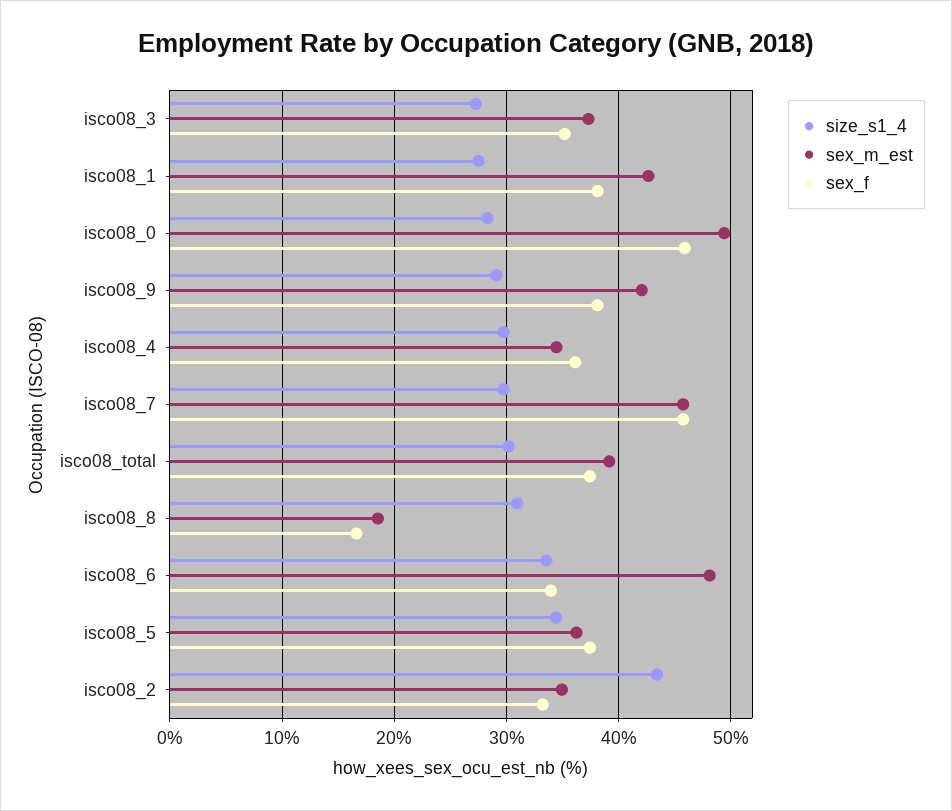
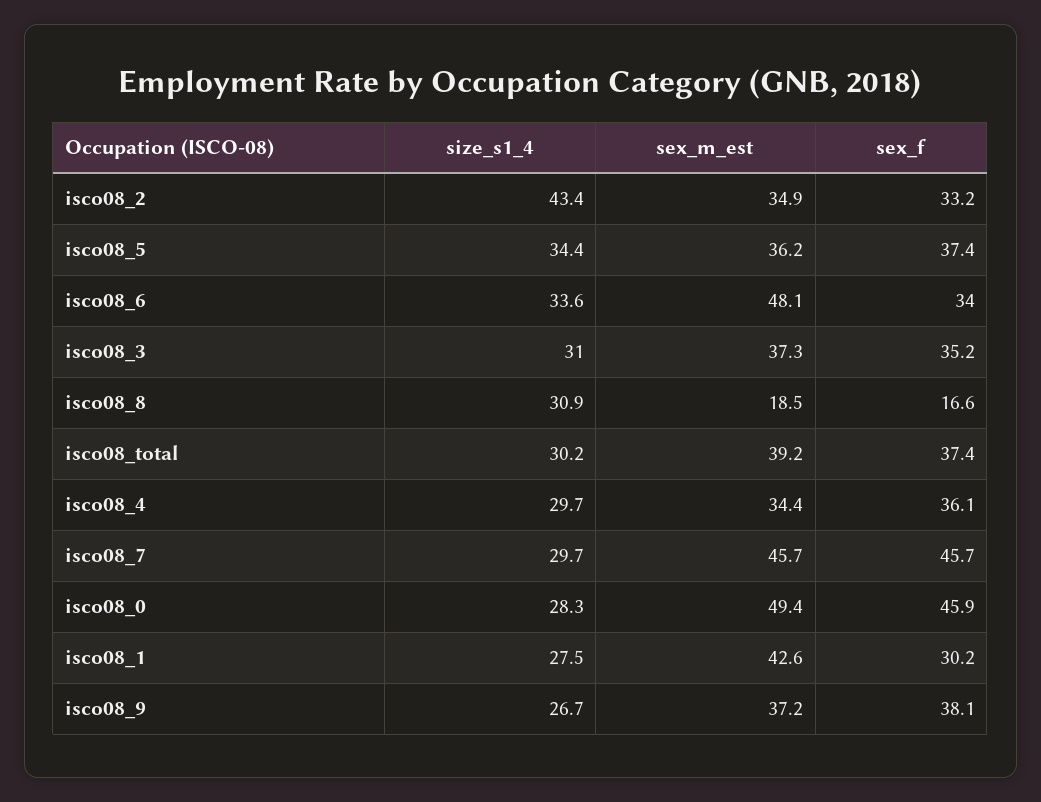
  {
    "size_s1_4": {
-     "isco08_3": 27,
+     "isco08_3": 31,
      "isco08_1": 27.5,
      "isco08_0": 28.3,
-     "isco08_9": 29,
+     "isco08_9": 26.7,
      "isco08_4": 29.7,
      "isco08_7": 29.7,
      "isco08_total": 30.2,
      "isco08_8": 30.9,
      "isco08_6": 33.6,
      "isco08_5": 34.4,
      "isco08_2": 43.4
    },
    "sex_m_est": {
      "isco08_3": 37.3,
      "isco08_1": 42.6,
      "isco08_0": 49.4,
-     "isco08_9": 42,
+     "isco08_9": 37.2,
      "isco08_4": 34.4,
      "isco08_7": 45.7,
      "isco08_total": 39.2,
      "isco08_8": 18.5,
      "isco08_6": 48.1,
      "isco08_5": 36.2,
      "isco08_2": 34.9
    },
    "sex_f": {
      "isco08_3": 35.2,
-     "isco08_1": 38,
+     "isco08_1": 30.2,
      "isco08_0": 45.9,
      "isco08_9": 38.1,
      "isco08_4": 36.1,
      "isco08_7": 45.7,
      "isco08_total": 37.4,
      "isco08_8": 16.6,
      "isco08_6": 34,
      "isco08_5": 37.4,
      "isco08_2": 33.2
    }
  }

